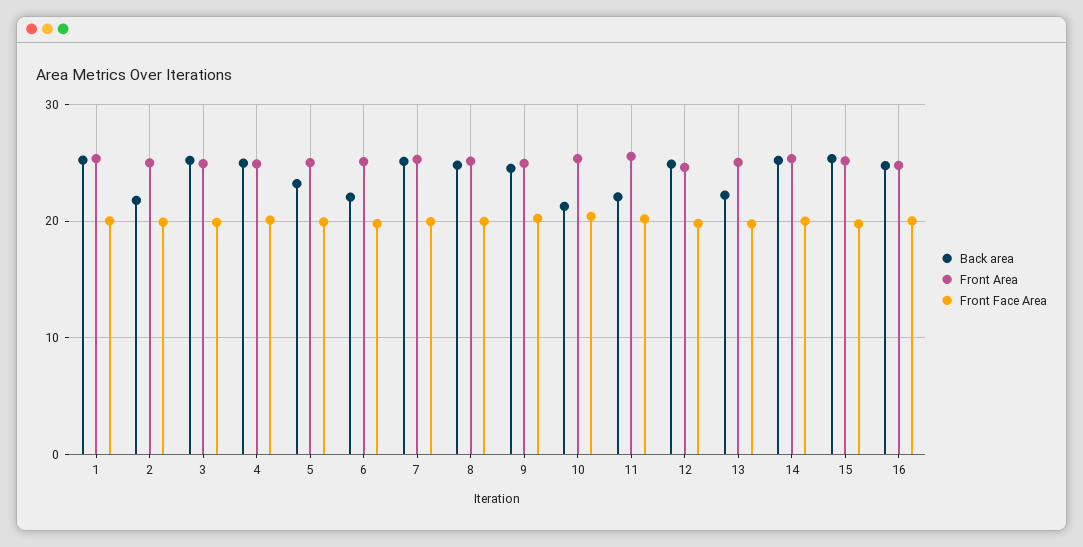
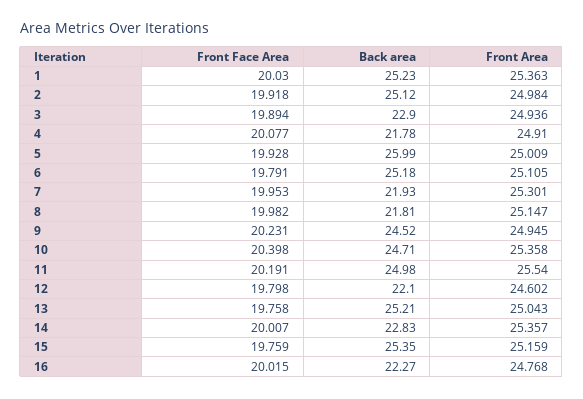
  {
    "Back area": {
      "1": 25.23,
-     "2": 22,
+     "2": 25.12,
-     "3": 25,
+     "3": 22.9,
-     "4": 25,
+     "4": 21.78,
-     "5": 23,
+     "5": 25.99,
-     "6": 22,
+     "6": 25.18,
-     "7": 25,
+     "7": 21.93,
-     "8": 25,
+     "8": 21.81,
      "9": 24.52,
-     "10": 21,
+     "10": 24.71,
-     "11": 22,
+     "11": 24.98,
-     "12": 25,
+     "12": 22.1,
-     "13": 22,
+     "13": 25.21,
-     "14": 25,
+     "14": 22.83,
      "15": 25.35,
-     "16": 25
+     "16": 22.27
    },
    "Front Area": {
      "1": 25.363,
      "2": 24.984,
      "3": 24.936,
      "4": 24.91,
      "5": 25.009,
      "6": 25.105,
      "7": 25.301,
      "8": 25.147,
      "9": 24.945,
      "10": 25.358,
      "11": 25.54,
      "12": 24.602,
      "13": 25.043,
      "14": 25.357,
      "15": 25.159,
      "16": 24.768
    },
    "Front Face Area": {
      "1": 20.03,
      "2": 19.918,
      "3": 19.894,
      "4": 20.077,
      "5": 19.928,
      "6": 19.791,
      "7": 19.953,
      "8": 19.982,
      "9": 20.231,
      "10": 20.398,
      "11": 20.191,
      "12": 19.798,
      "13": 19.758,
      "14": 20.007,
      "15": 19.759,
      "16": 20.015
    }
  }

